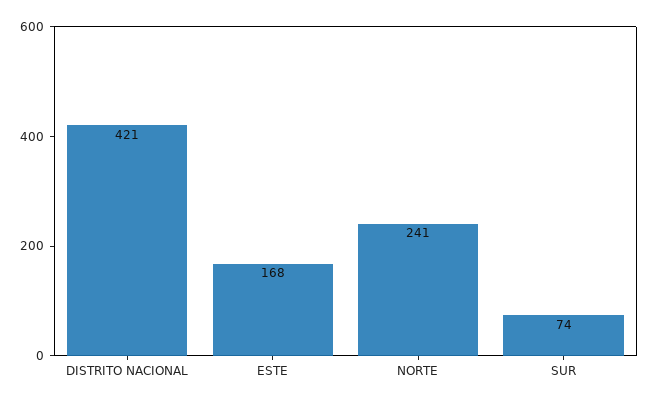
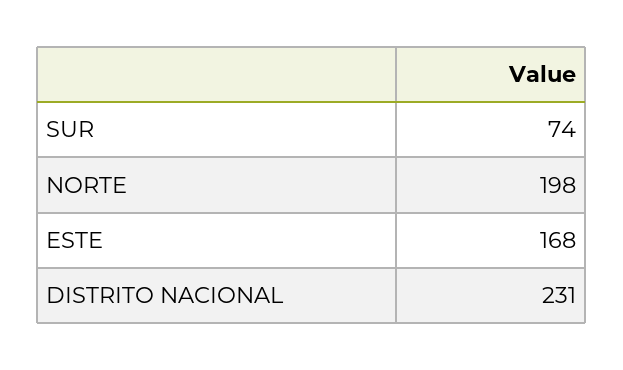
  {
-   "DISTRITO NACIONAL": 421,
+   "DISTRITO NACIONAL": 231,
    "ESTE": 168,
-   "NORTE": 241,
+   "NORTE": 198,
    "SUR": 74
  }

